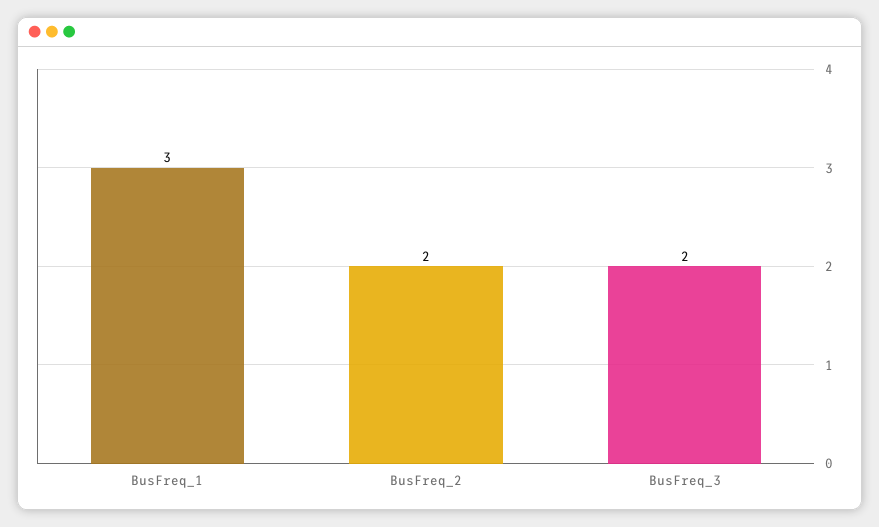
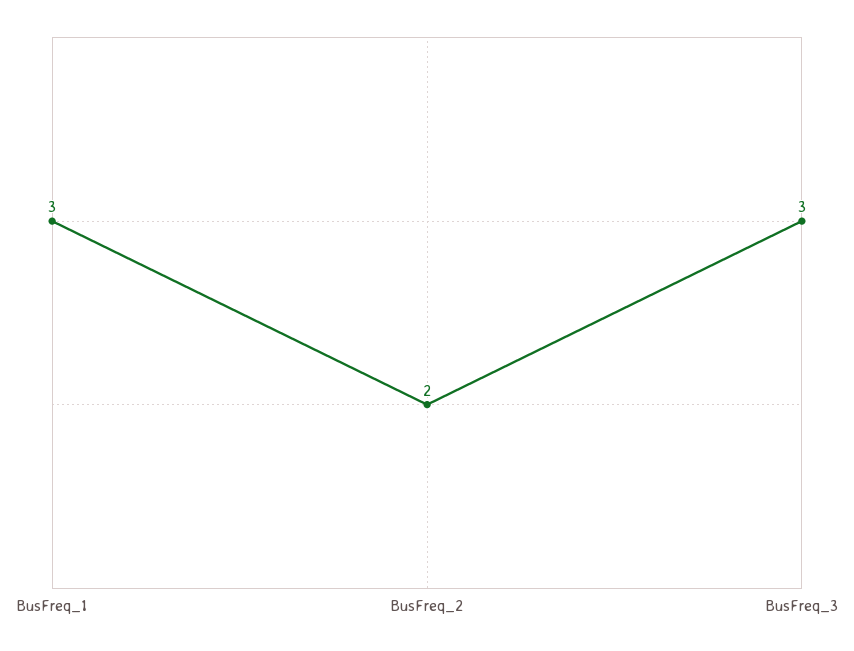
  {
    "BusFreq_1": 3,
    "BusFreq_2": 2,
-   "BusFreq_3": 2
+   "BusFreq_3": 3
  }

